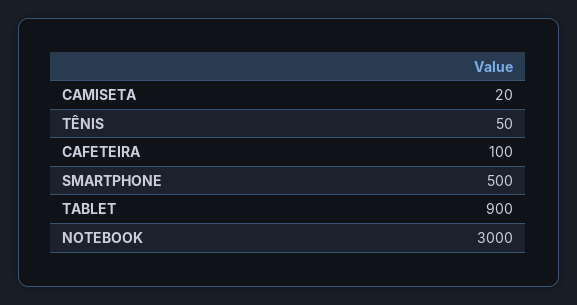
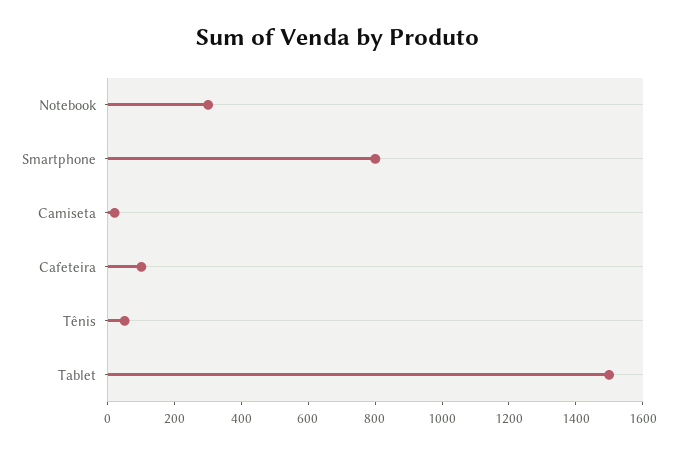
  {
    "CAMISETA": 20,
    "TÊNIS": 50,
    "CAFETEIRA": 100,
-   "SMARTPHONE": 500,
+   "SMARTPHONE": 800,
-   "TABLET": 900,
+   "TABLET": 1500,
-   "NOTEBOOK": 3000
+   "NOTEBOOK": 300
  }

